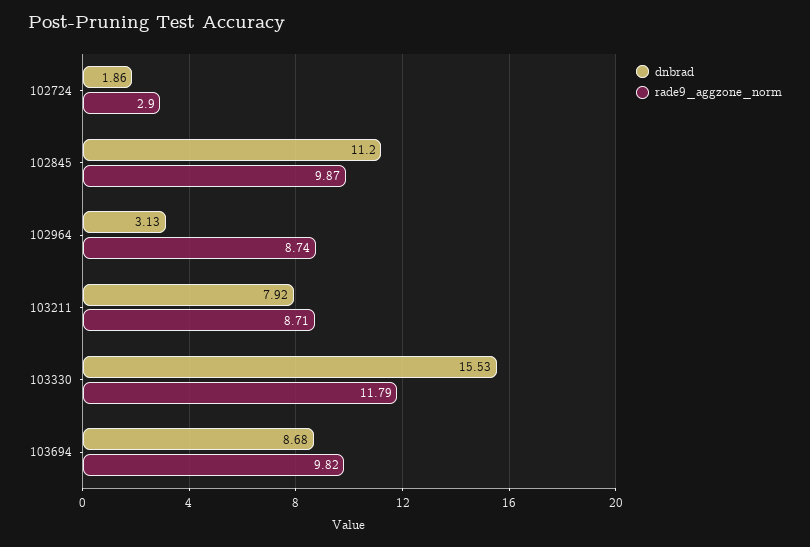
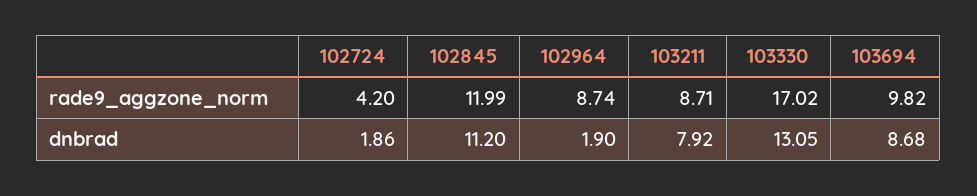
  {
    "dnbrad": {
      "102724": 1.86,
      "102845": 11.2,
-     "102964": 3.13,
+     "102964": 1.9,
      "103211": 7.92,
-     "103330": 15.53,
+     "103330": 13.05,
      "103694": 8.68
    },
    "rade9_aggzone_norm": {
-     "102724": 2.9,
+     "102724": 4.2,
-     "102845": 9.87,
+     "102845": 11.99,
      "102964": 8.74,
      "103211": 8.71,
-     "103330": 11.79,
+     "103330": 17.02,
      "103694": 9.82
    }
  }

